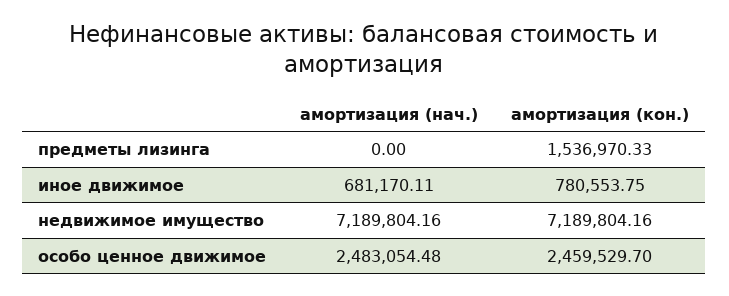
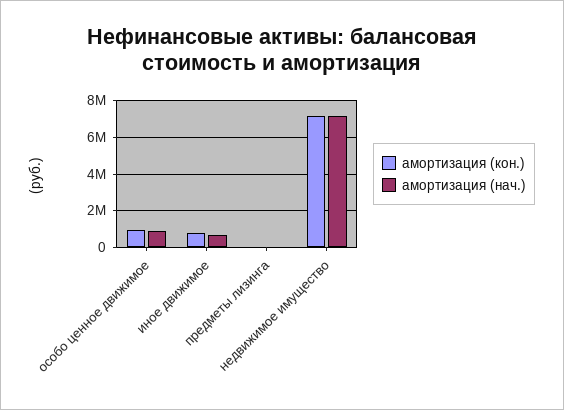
  {
    "амортизация (нач.)": {
      "предметы лизинга": 0,
      "иное движимое": 681170.11,
      "недвижимое имущество": 7189804.16,
-     "особо ценное движимое": 2483054.48
+     "особо ценное движимое": 1000000
    },
    "амортизация (кон.)": {
-     "предметы лизинга": 1536970.33,
+     "предметы лизинга": 0,
      "иное движимое": 780553.75,
      "недвижимое имущество": 7189804.16,
-     "особо ценное движимое": 2459529.7
+     "особо ценное движимое": 1000000
    }
  }

